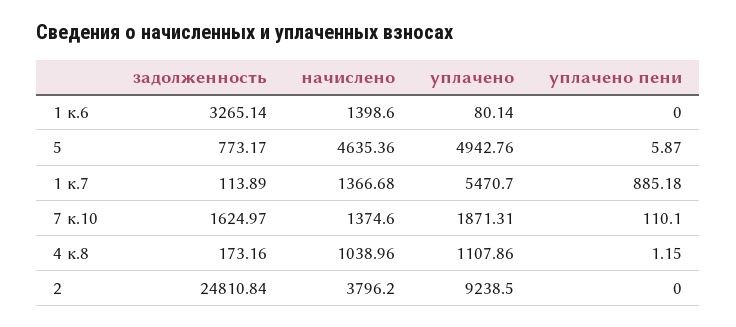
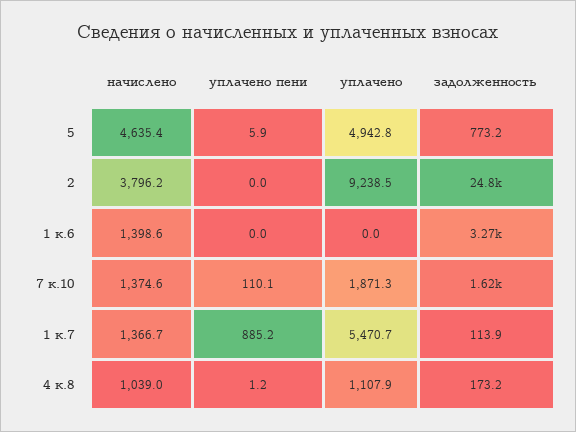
  {
    "задолженность": {
      "1 к.6": 3265.14,
      "5": 773.17,
      "1 к.7": 113.89,
      "7 к.10": 1624.97,
      "4 к.8": 173.16,
      "2": 24810.84
    },
    "начислено": {
      "1 к.6": 1398.6,
      "5": 4635.36,
      "1 к.7": 1366.68,
      "7 к.10": 1374.6,
      "4 к.8": 1038.96,
      "2": 3796.2
    },
    "уплачено": {
-     "1 к.6": 80.14,
+     "1 к.6": 0,
      "5": 4942.76,
      "1 к.7": 5470.7,
      "7 к.10": 1871.31,
      "4 к.8": 1107.86,
      "2": 9238.5
    },
    "уплачено пени": {
      "1 к.6": 0,
      "5": 5.87,
      "1 к.7": 885.18,
      "7 к.10": 110.1,
      "4 к.8": 1.15,
      "2": 0
    }
  }

